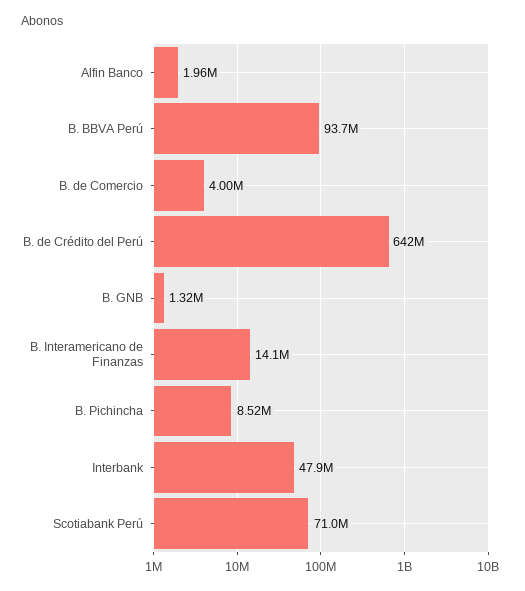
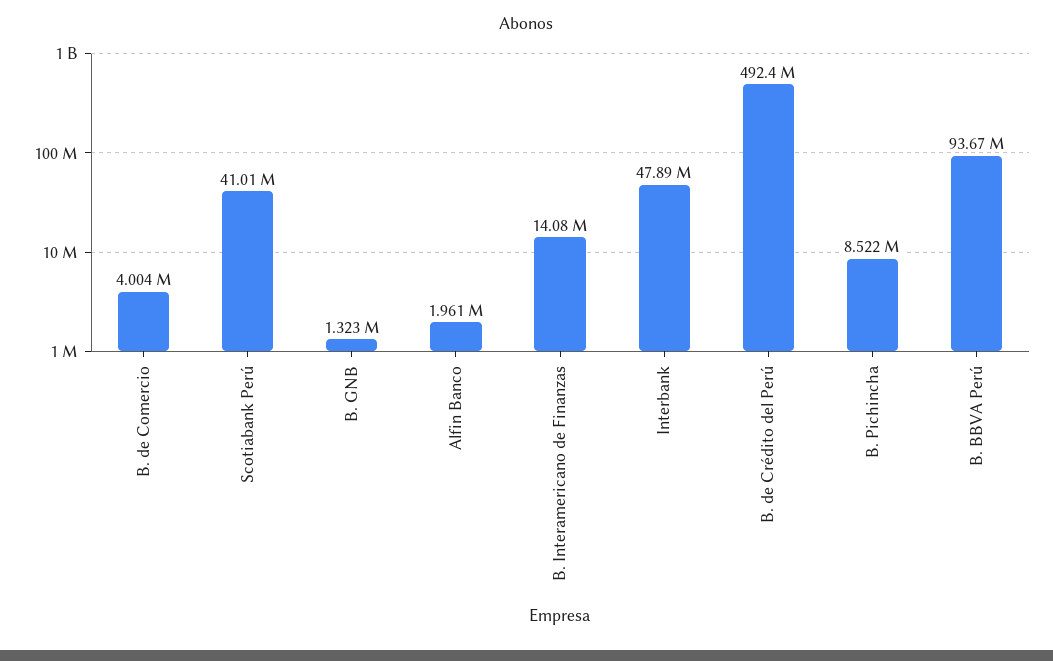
  {
    "Alfin Banco": 1961000,
    "B. BBVA Perú": 93670000,
    "B. de Comercio": 4004000,
-   "B. de Crédito del Perú": 642000000,
+   "B. de Crédito del Perú": 492400000,
    "B. GNB": 1323000,
    "B. Interamericano de Finanzas": 14080000,
    "B. Pichincha": 8522000,
    "Interbank": 47890000,
-   "Scotiabank Perú": 71000000
+   "Scotiabank Perú": 41010000
  }

